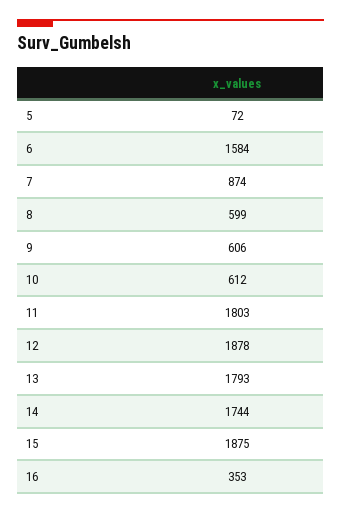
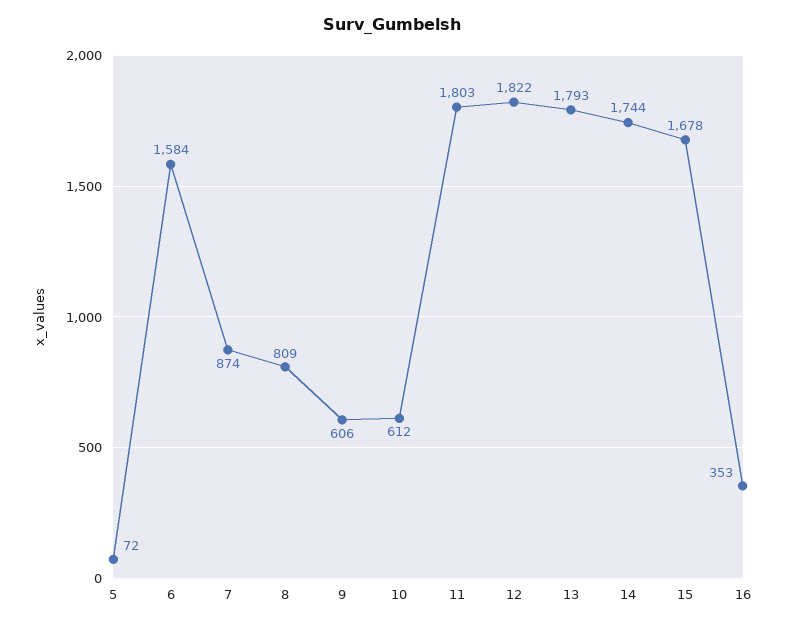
  {
    "5": 72,
    "6": 1584,
    "7": 874,
-   "8": 599,
+   "8": 809,
    "9": 606,
    "10": 612,
    "11": 1803,
-   "12": 1878,
+   "12": 1822,
    "13": 1793,
    "14": 1744,
-   "15": 1875,
+   "15": 1678,
    "16": 353
  }

